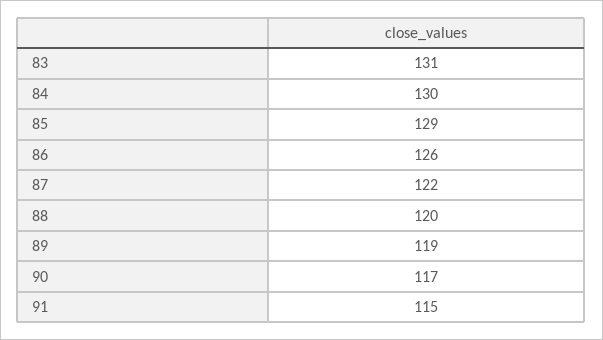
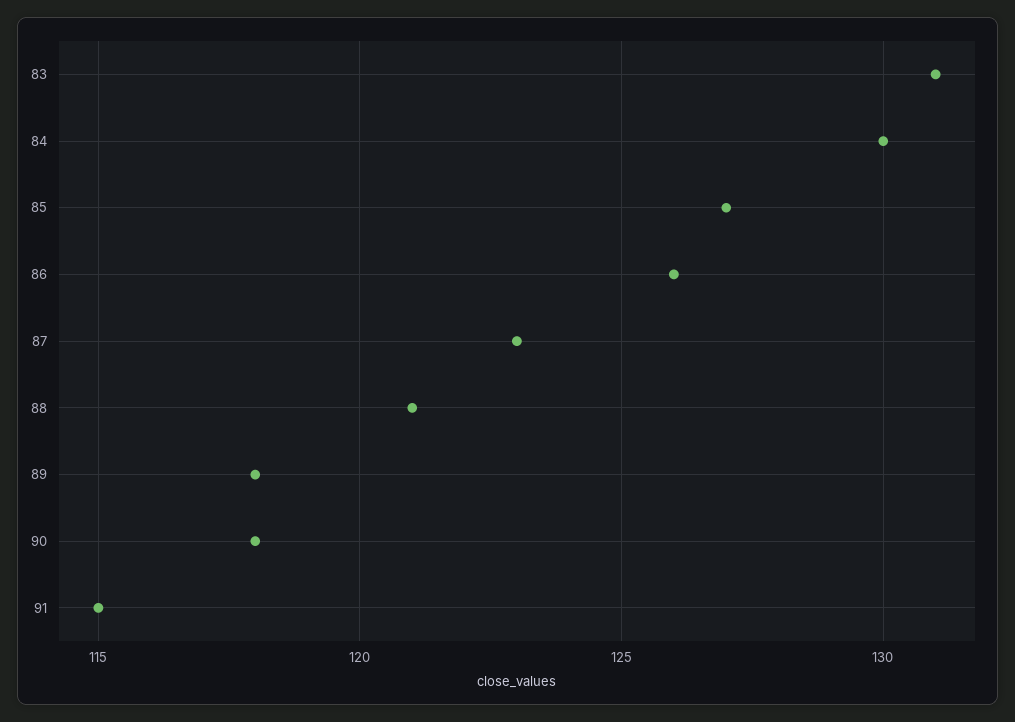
  {
    "83": 131,
    "84": 130,
-   "85": 129,
+   "85": 127,
    "86": 126,
-   "87": 122,
+   "87": 123,
-   "88": 120,
+   "88": 121,
-   "89": 119,
+   "89": 118,
-   "90": 117,
+   "90": 118,
    "91": 115
  }

